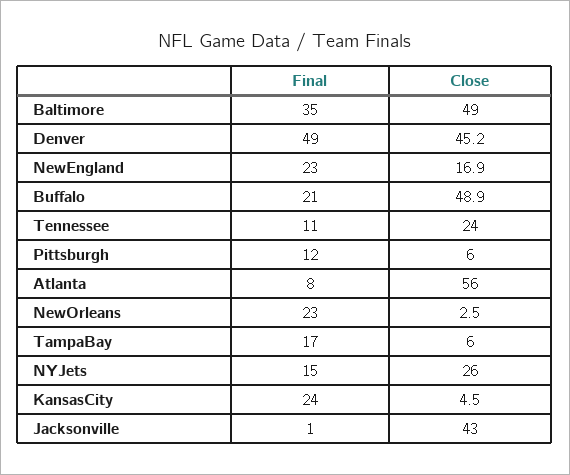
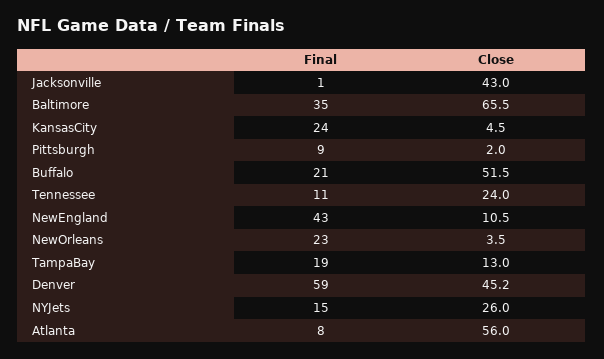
  {
    "Final": {
      "Baltimore": 35,
-     "Denver": 49,
+     "Denver": 59,
-     "NewEngland": 23,
+     "NewEngland": 43,
      "Buffalo": 21,
      "Tennessee": 11,
-     "Pittsburgh": 12,
+     "Pittsburgh": 9,
      "Atlanta": 8,
      "NewOrleans": 23,
-     "TampaBay": 17,
+     "TampaBay": 19,
      "NYJets": 15,
      "KansasCity": 24,
      "Jacksonville": 1
    },
    "Close": {
-     "Baltimore": 49,
+     "Baltimore": 65.5,
      "Denver": 45.2,
-     "NewEngland": 16.9,
+     "NewEngland": 10.5,
-     "Buffalo": 48.9,
+     "Buffalo": 51.5,
      "Tennessee": 24,
-     "Pittsburgh": 6,
+     "Pittsburgh": 2,
      "Atlanta": 56,
-     "NewOrleans": 2.5,
+     "NewOrleans": 3.5,
-     "TampaBay": 6,
+     "TampaBay": 13,
      "NYJets": 26,
      "KansasCity": 4.5,
      "Jacksonville": 43
    }
  }

